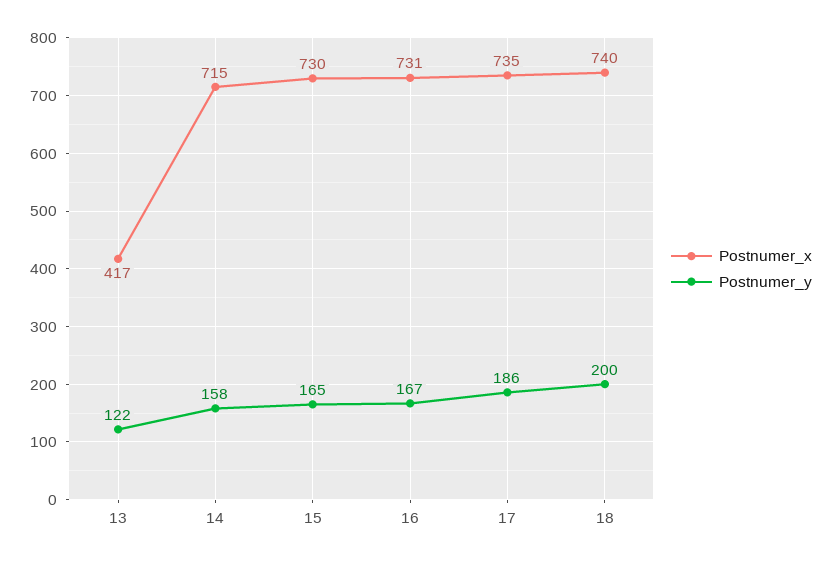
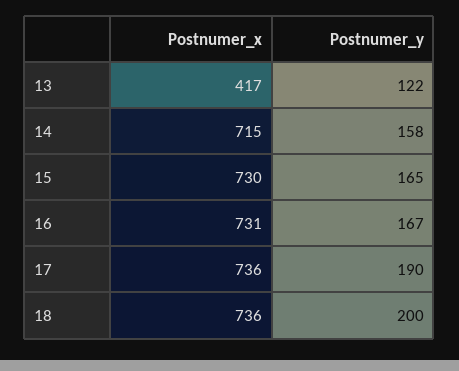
  {
    "Postnumer_x": {
      "13": 417,
      "14": 715,
      "15": 730,
      "16": 731,
-     "17": 735,
+     "17": 736,
-     "18": 740
+     "18": 736
    },
    "Postnumer_y": {
      "13": 122,
      "14": 158,
      "15": 165,
      "16": 167,
-     "17": 186,
+     "17": 190,
      "18": 200
    }
  }

